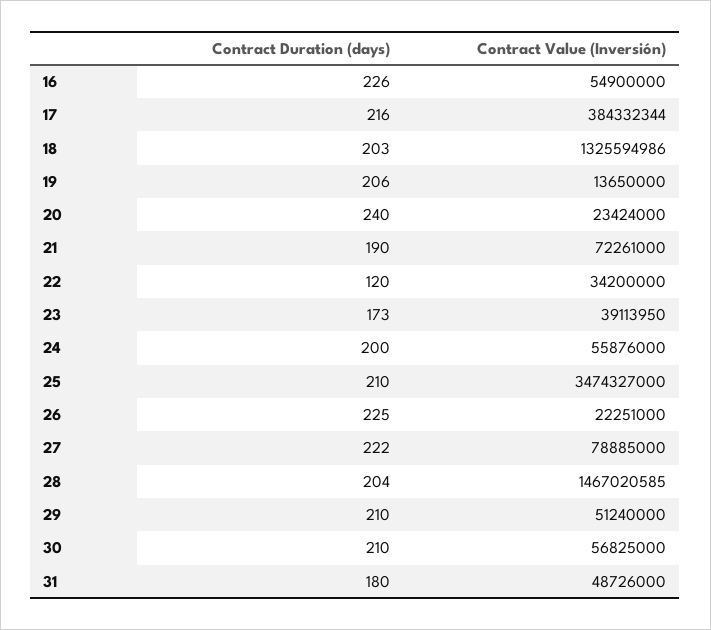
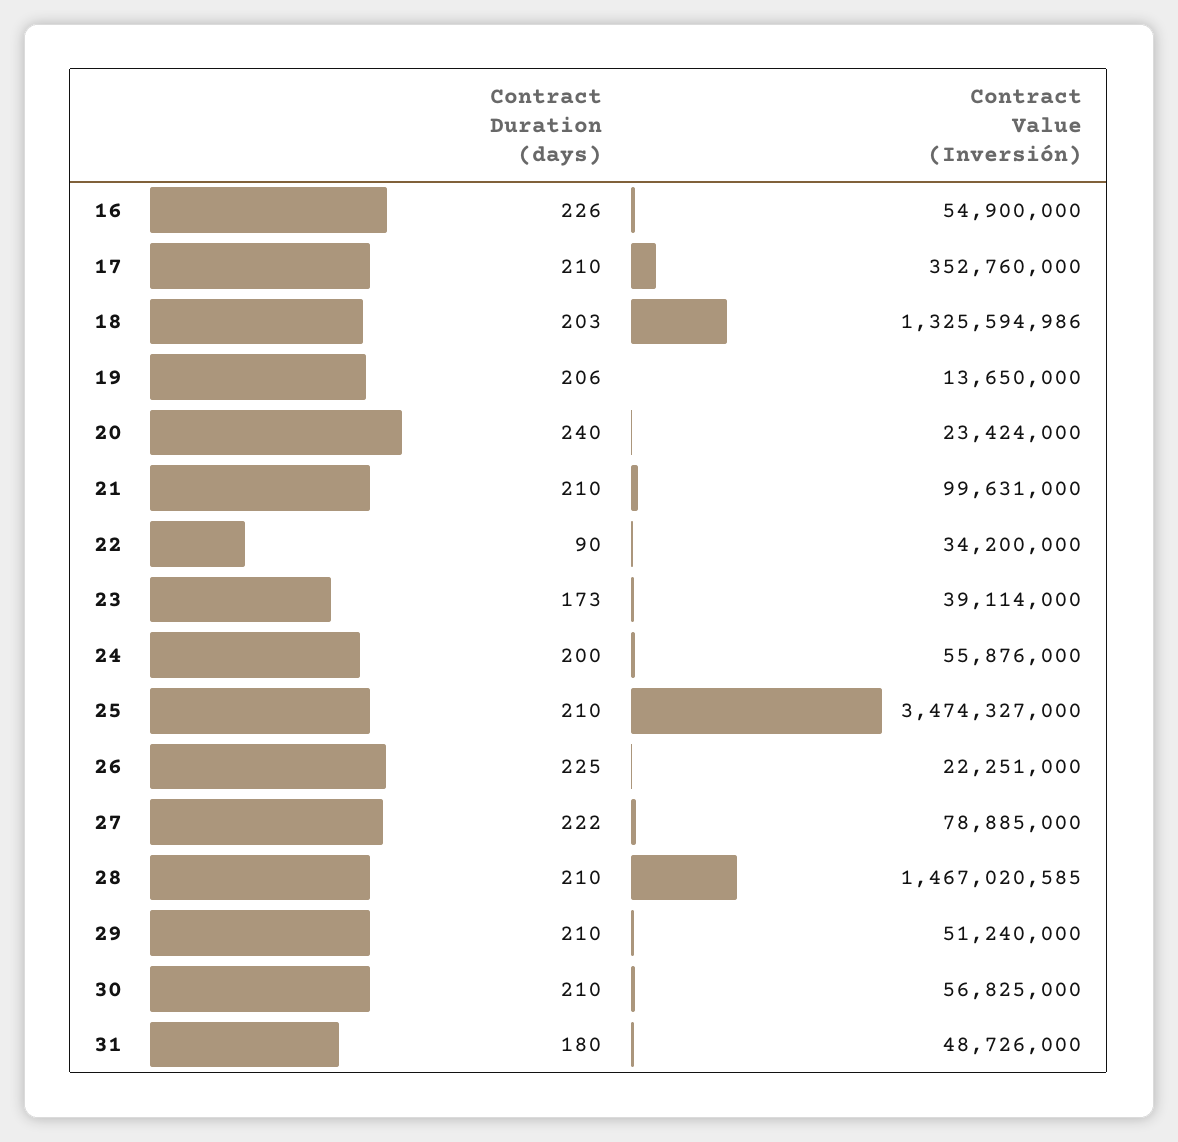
  {
    "Contract Duration (days)": {
      "16": 226,
-     "17": 216,
+     "17": 210,
      "18": 203,
      "19": 206,
      "20": 240,
-     "21": 190,
+     "21": 210,
-     "22": 120,
+     "22": 90,
      "23": 173,
      "24": 200,
      "25": 210,
      "26": 225,
      "27": 222,
-     "28": 204,
+     "28": 210,
      "29": 210,
      "30": 210,
      "31": 180
    },
    "Contract Value (Inversión)": {
      "16": 54900000,
-     "17": 384332344,
+     "17": 352760000,
      "18": 1325594986,
      "19": 13650000,
      "20": 23424000,
-     "21": 72261000,
+     "21": 99631000,
      "22": 34200000,
-     "23": 39113950,
+     "23": 39114000,
      "24": 55876000,
      "25": 3474327000,
      "26": 22251000,
      "27": 78885000,
      "28": 1467020585,
      "29": 51240000,
      "30": 56825000,
      "31": 48726000
    }
  }

